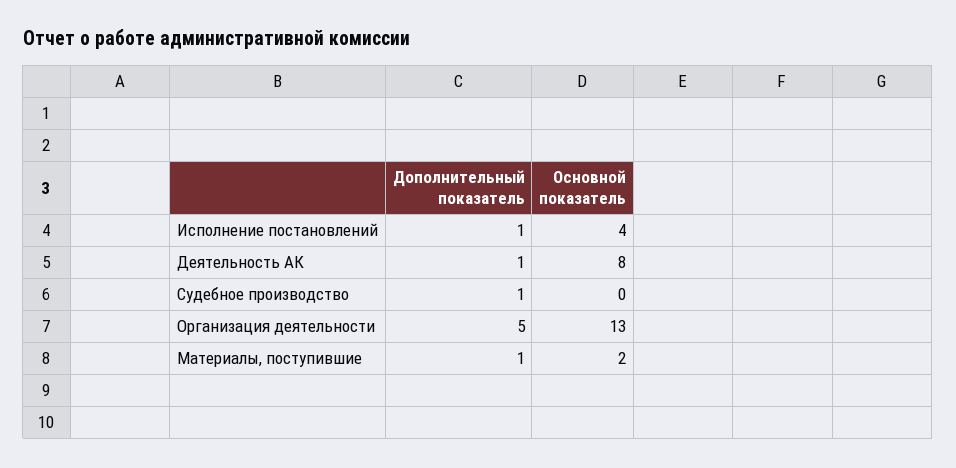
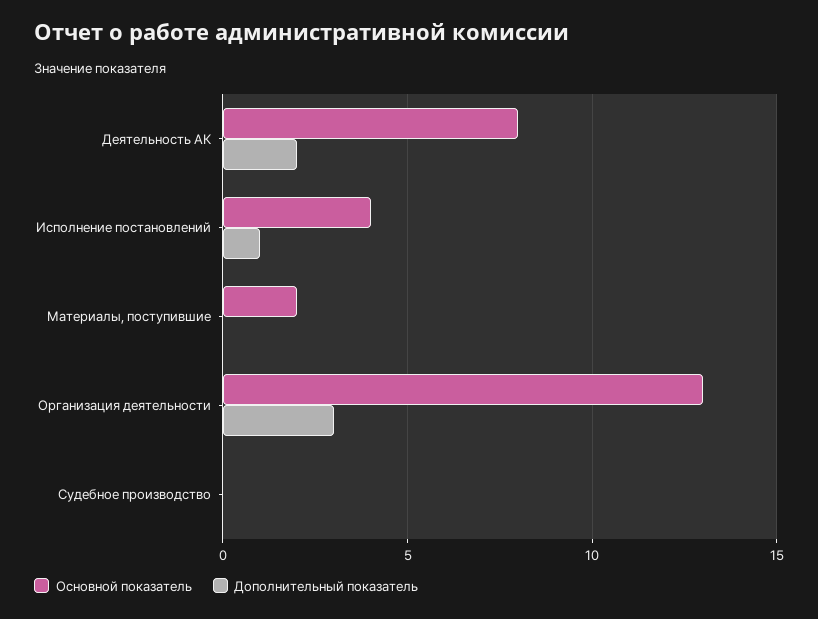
  {
    "Дополнительный показатель": {
      "Исполнение постановлений": 1,
-     "Деятельность АК": 1,
+     "Деятельность АК": 2,
-     "Судебное производство": 1,
+     "Судебное производство": 0,
-     "Организация деятельности": 5,
+     "Организация деятельности": 3,
-     "Материалы, поступившие": 1
+     "Материалы, поступившие": 0
    },
    "Основной показатель": {
      "Исполнение постановлений": 4,
      "Деятельность АК": 8,
      "Судебное производство": 0,
      "Организация деятельности": 13,
      "Материалы, поступившие": 2
    }
  }

